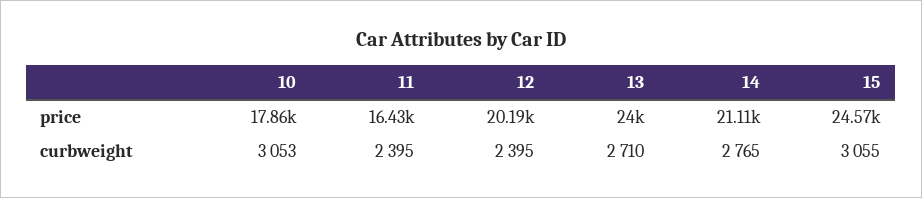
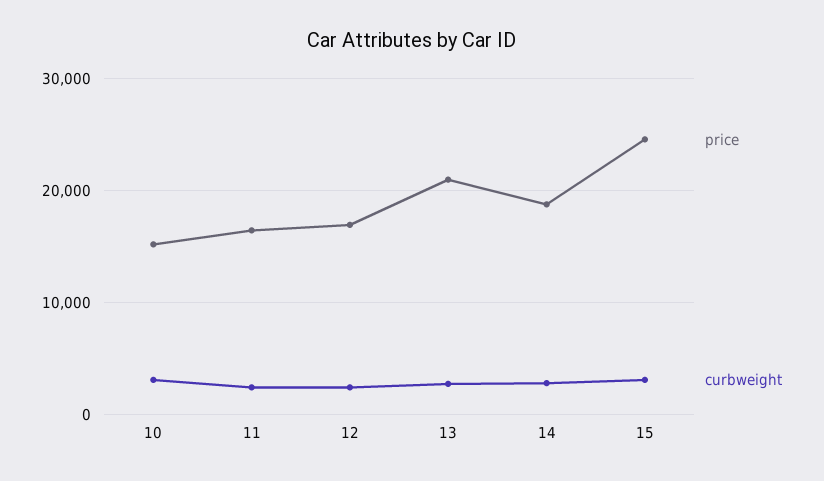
  {
    "price": {
-     "10": 17860,
+     "10": 15000,
      "11": 16430,
-     "12": 20190,
+     "12": 17000,
-     "13": 24000,
+     "13": 21000,
-     "14": 21110,
+     "14": 19000,
      "15": 24570
    },
    "curbweight": {
      "10": 3053,
      "11": 2395,
      "12": 2395,
      "13": 2710,
      "14": 2765,
      "15": 3055
    }
  }

